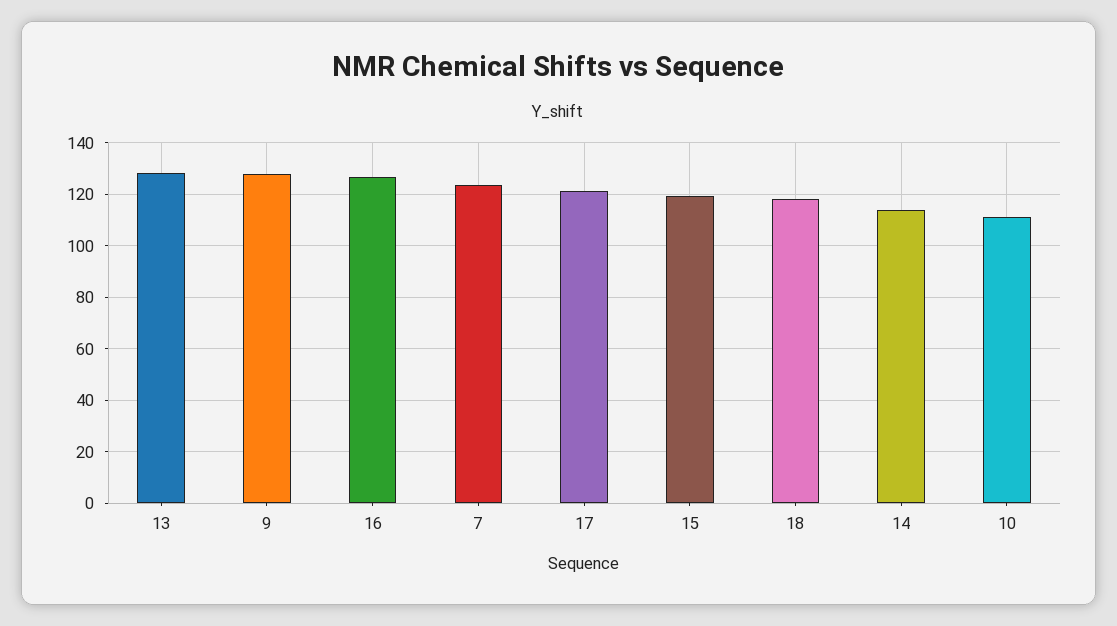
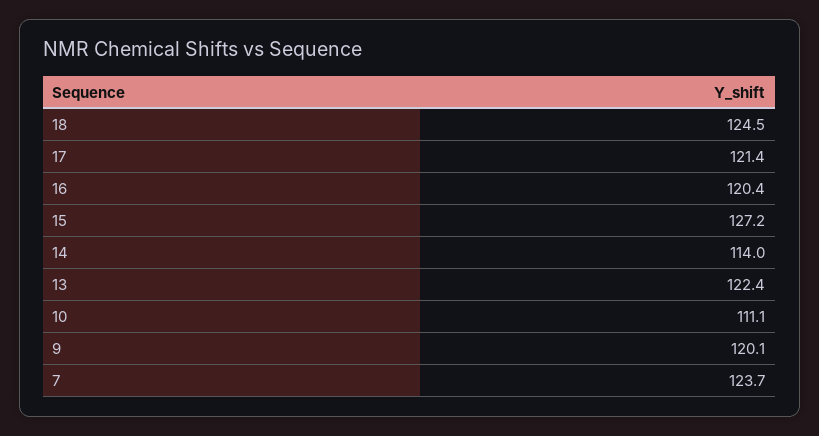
  {
-   "13": 127.5,
+   "13": 122.4,
-   "9": 127.5,
+   "9": 120.1,
-   "16": 127.5,
+   "16": 120.4,
    "7": 123.7,
    "17": 121.4,
-   "15": 120,
+   "15": 127.2,
-   "18": 117.5,
+   "18": 124.5,
    "14": 114,
    "10": 111.1
  }

